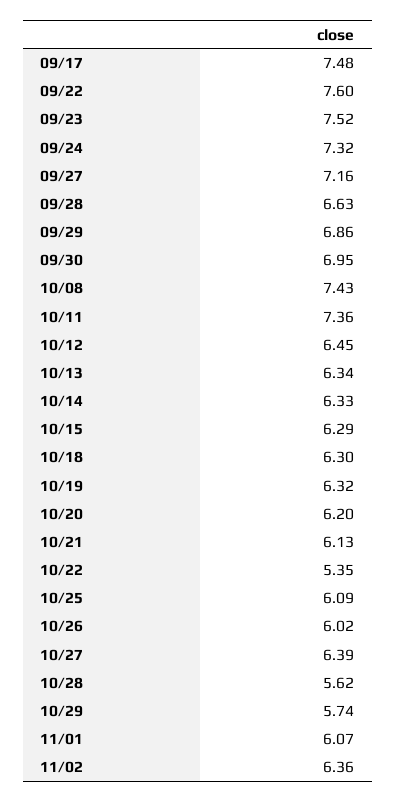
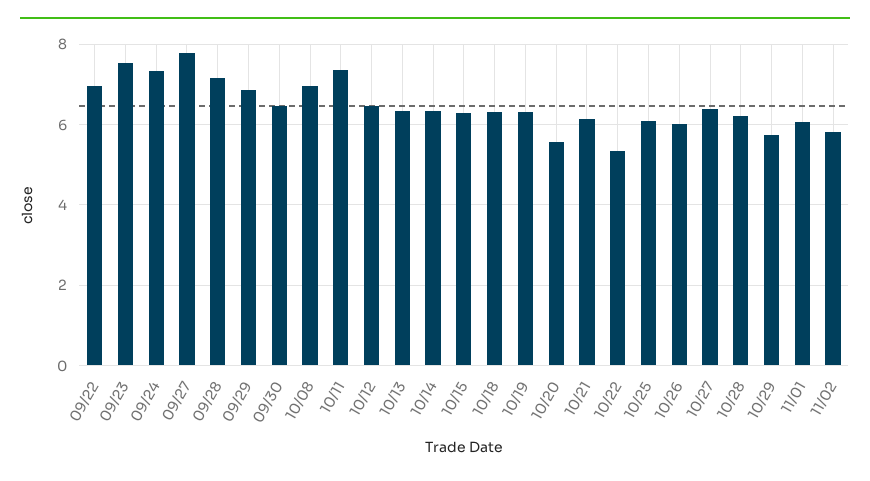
  {
-   "09/17": 7.48,
-   "09/22": 7.6,
+   "09/22": 7,
    "09/23": 7.52,
    "09/24": 7.32,
-   "09/27": 7.16,
+   "09/27": 7.8,
-   "09/28": 6.63,
+   "09/28": 7.2,
    "09/29": 6.86,
-   "09/30": 6.95,
+   "09/30": 6.4,
-   "10/08": 7.43,
+   "10/08": 7,
    "10/11": 7.36,
    "10/12": 6.45,
    "10/13": 6.34,
    "10/14": 6.33,
    "10/15": 6.29,
    "10/18": 6.3,
    "10/19": 6.32,
-   "10/20": 6.2,
+   "10/20": 5.6,
    "10/21": 6.13,
    "10/22": 5.35,
    "10/25": 6.09,
    "10/26": 6.02,
    "10/27": 6.39,
-   "10/28": 5.62,
+   "10/28": 6.2,
    "10/29": 5.74,
    "11/01": 6.07,
-   "11/02": 6.36
+   "11/02": 5.8
  }

